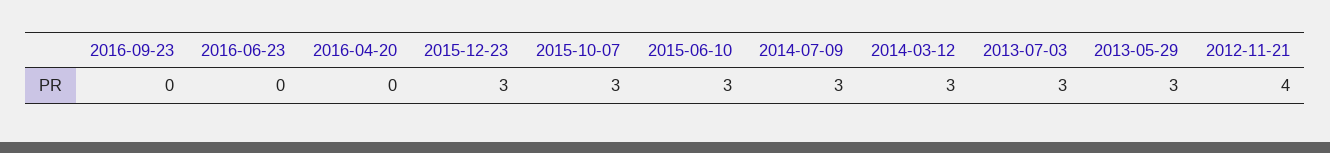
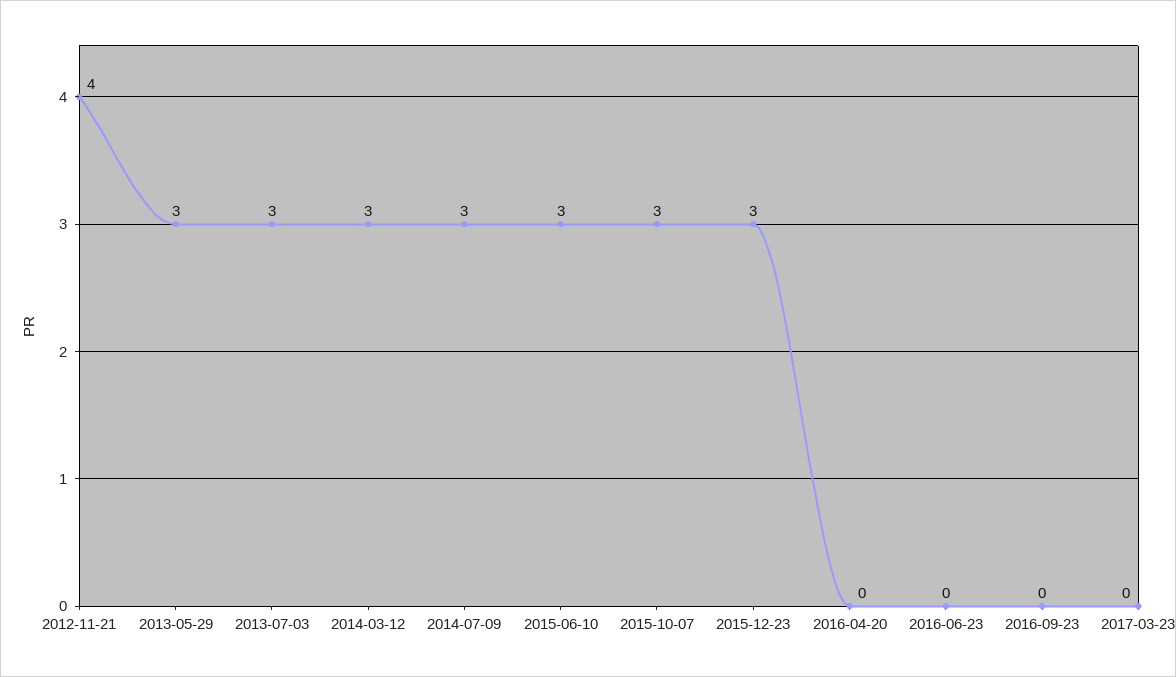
  {
    "2016-09-23": 0,
    "2016-06-23": 0,
    "2016-04-20": 0,
    "2015-12-23": 3,
    "2015-10-07": 3,
    "2015-06-10": 3,
    "2014-07-09": 3,
    "2014-03-12": 3,
    "2013-07-03": 3,
    "2013-05-29": 3,
-   "2012-11-21": 4
+   "2012-11-21": 4,
+   "2017-03-23": 0
  }

